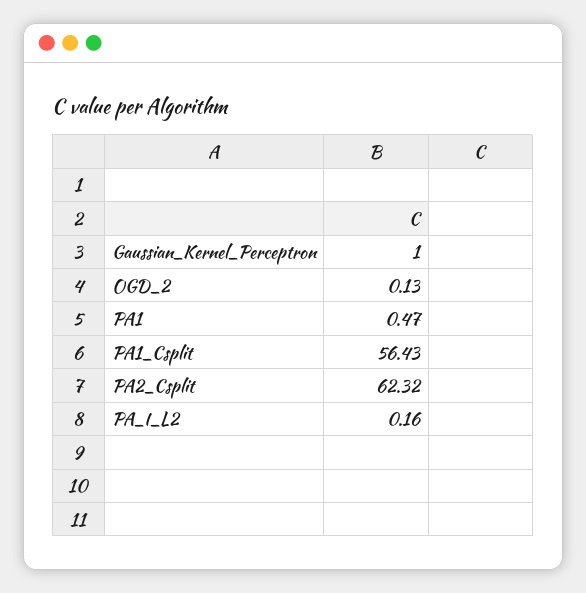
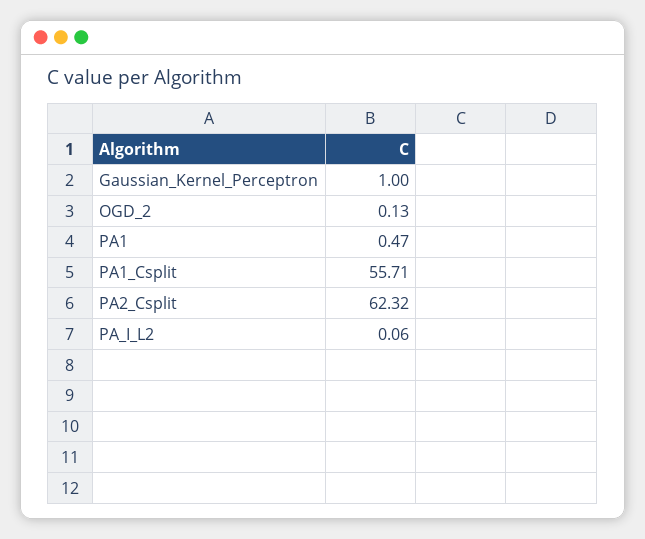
  {
    "Gaussian_Kernel_Perceptron": 1,
    "OGD_2": 0.13,
    "PA1": 0.47,
-   "PA1_Csplit": 56.43,
+   "PA1_Csplit": 55.71,
    "PA2_Csplit": 62.32,
-   "PA_I_L2": 0.16
+   "PA_I_L2": 0.06
  }

